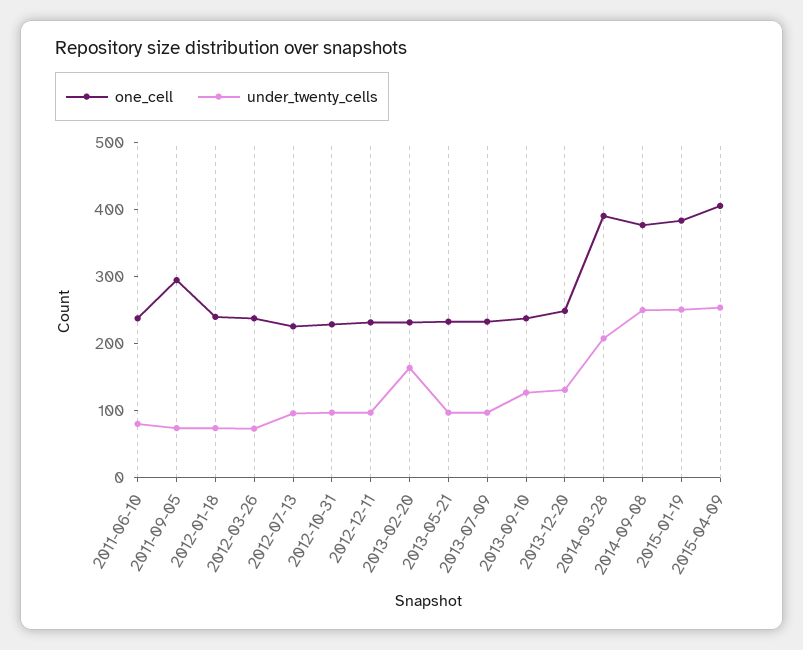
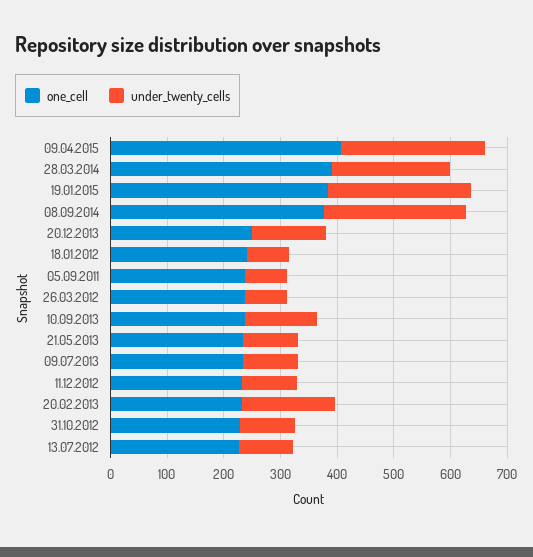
  {
    "one_cell": {
-     "2011-06-10": 240,
-     "2011-09-05": 300,
+     "2011-09-05": 240,
      "2012-01-18": 240,
      "2012-03-26": 240,
      "2012-07-13": 220,
      "2012-10-31": 220,
      "2012-12-11": 240,
      "2013-02-20": 240,
      "2013-05-21": 240,
      "2013-07-09": 240,
      "2013-09-10": 240,
      "2013-12-20": 240,
      "2014-03-28": 400,
      "2014-09-08": 380,
      "2015-01-19": 380,
      "2015-04-09": 400
    },
    "under_twenty_cells": {
-     "2011-06-10": 80,
      "2011-09-05": 80,
      "2012-01-18": 80,
      "2012-03-26": 80,
      "2012-07-13": 100,
      "2012-10-31": 100,
      "2012-12-11": 100,
      "2013-02-20": 160,
      "2013-05-21": 100,
      "2013-07-09": 100,
      "2013-09-10": 120,
      "2013-12-20": 140,
      "2014-03-28": 200,
      "2014-09-08": 260,
      "2015-01-19": 260,
      "2015-04-09": 260
    }
  }

